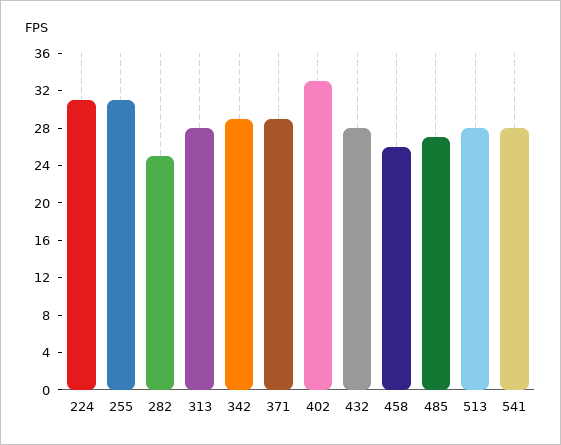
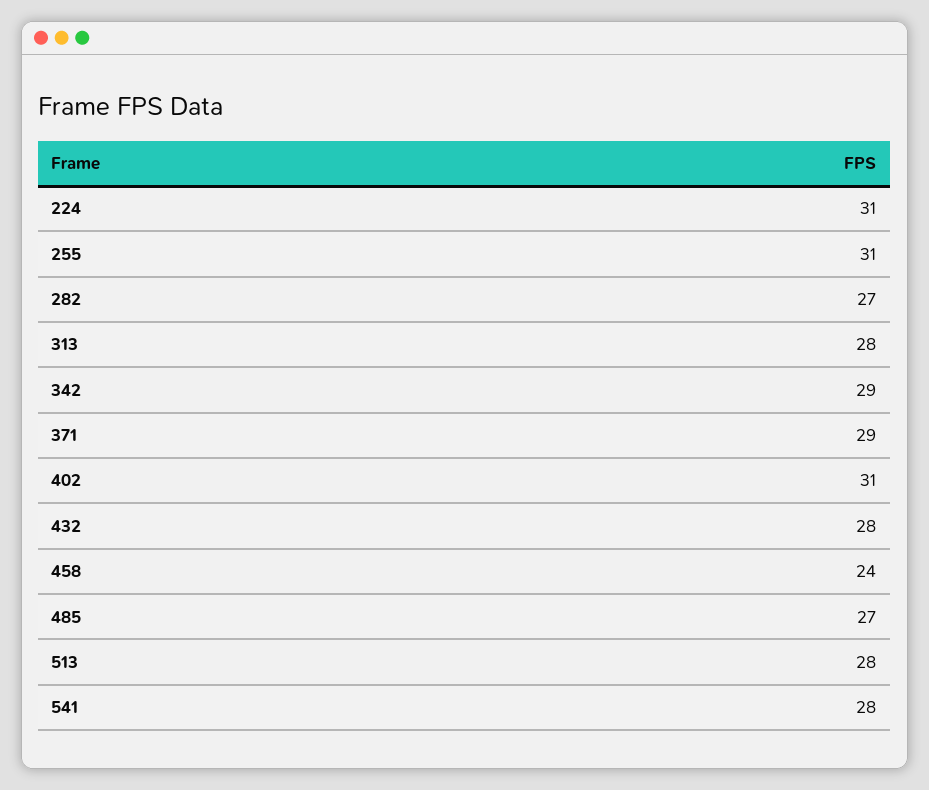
  {
    "224": 31,
    "255": 31,
-   "282": 25,
+   "282": 27,
    "313": 28,
    "342": 29,
    "371": 29,
-   "402": 33,
+   "402": 31,
    "432": 28,
-   "458": 26,
+   "458": 24,
    "485": 27,
    "513": 28,
    "541": 28
  }

